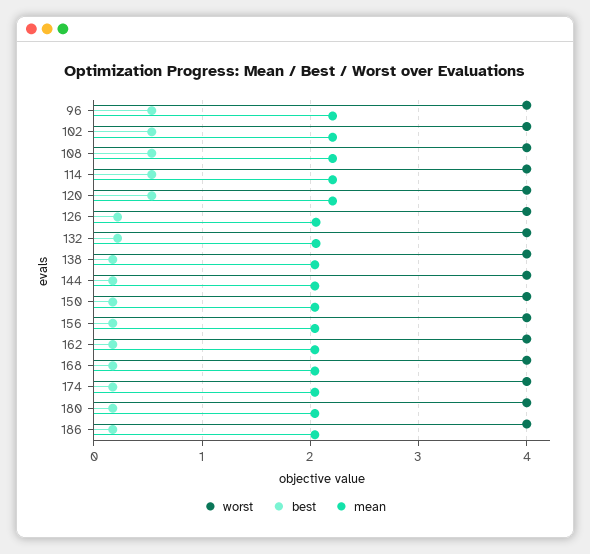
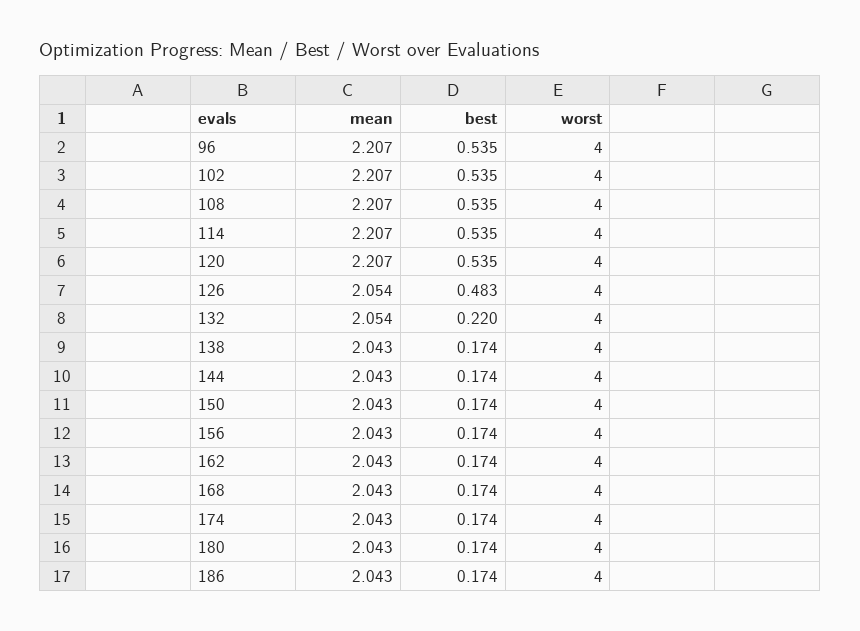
  {
    "worst": {
      "96": 4,
      "102": 4,
      "108": 4,
      "114": 4,
      "120": 4,
      "126": 4,
      "132": 4,
      "138": 4,
      "144": 4,
      "150": 4,
      "156": 4,
      "162": 4,
      "168": 4,
      "174": 4,
      "180": 4,
      "186": 4
    },
    "best": {
      "96": 0.535,
      "102": 0.535,
      "108": 0.535,
      "114": 0.535,
      "120": 0.535,
-     "126": 0.2,
+     "126": 0.483,
      "132": 0.22,
      "138": 0.174,
      "144": 0.174,
      "150": 0.174,
      "156": 0.174,
      "162": 0.174,
      "168": 0.174,
      "174": 0.174,
      "180": 0.174,
      "186": 0.174
    },
    "mean": {
      "96": 2.207,
      "102": 2.207,
      "108": 2.207,
      "114": 2.207,
      "120": 2.207,
      "126": 2.054,
      "132": 2.054,
      "138": 2.043,
      "144": 2.043,
      "150": 2.043,
      "156": 2.043,
      "162": 2.043,
      "168": 2.043,
      "174": 2.043,
      "180": 2.043,
      "186": 2.043
    }
  }

